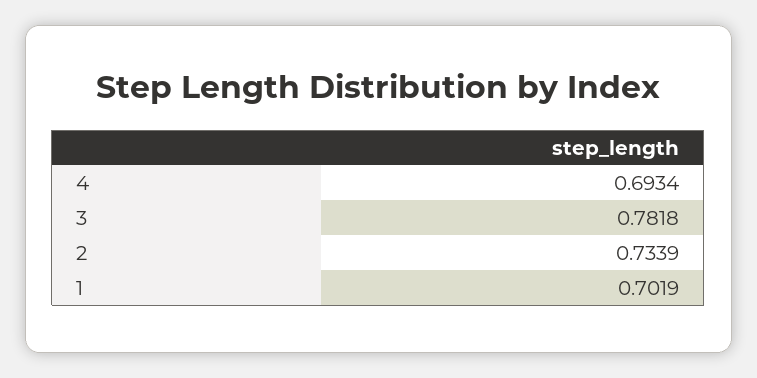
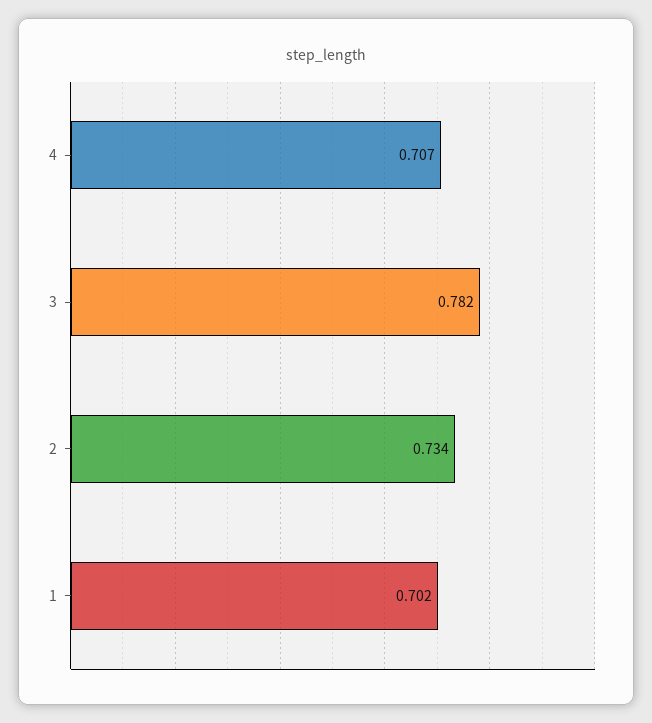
  {
-   "4": 0.6934,
+   "4": 0.707,
    "3": 0.7818,
    "2": 0.7339,
    "1": 0.7019
  }

